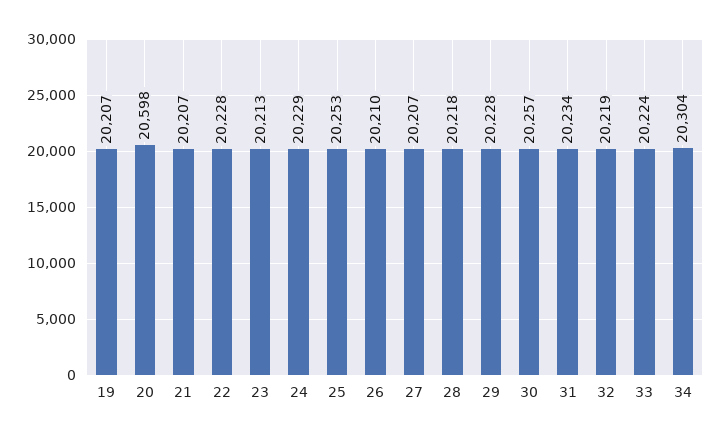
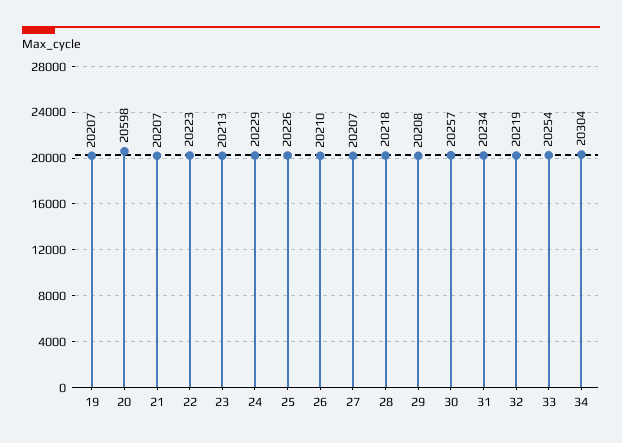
  {
    "19": 20207,
    "20": 20598,
    "21": 20207,
-   "22": 20228,
+   "22": 20223,
    "23": 20213,
    "24": 20229,
-   "25": 20253,
+   "25": 20226,
    "26": 20210,
    "27": 20207,
    "28": 20218,
-   "29": 20228,
+   "29": 20208,
    "30": 20257,
    "31": 20234,
    "32": 20219,
-   "33": 20224,
+   "33": 20254,
    "34": 20304
  }

